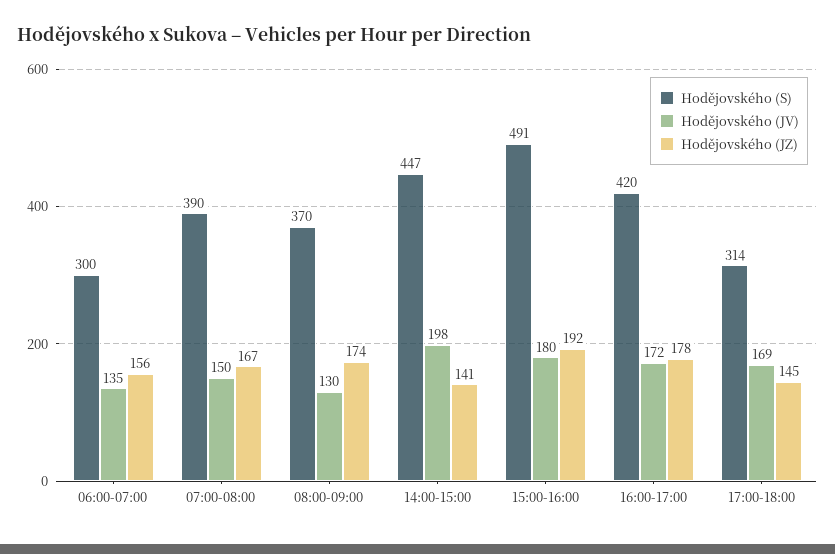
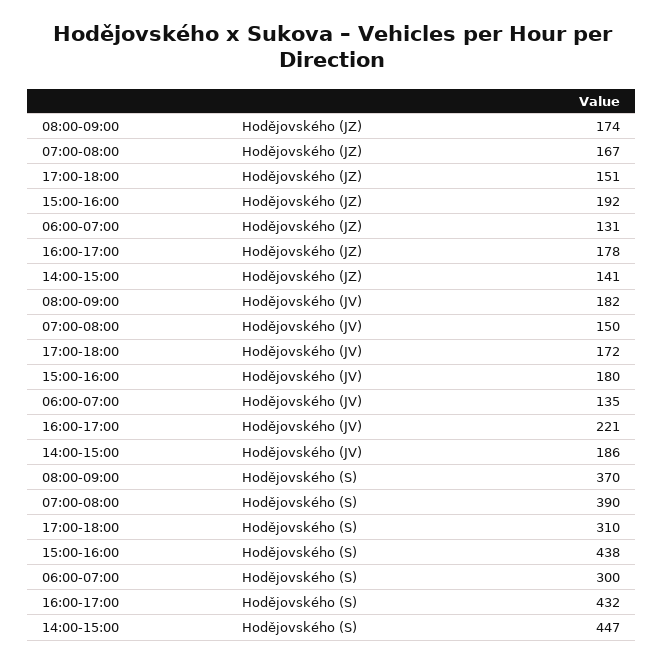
  {
    "Hodějovského (S)": {
      "06:00-07:00": 300,
      "07:00-08:00": 390,
      "08:00-09:00": 370,
      "14:00-15:00": 447,
-     "15:00-16:00": 491,
+     "15:00-16:00": 438,
-     "16:00-17:00": 420,
+     "16:00-17:00": 432,
-     "17:00-18:00": 314
+     "17:00-18:00": 310
    },
    "Hodějovského (JV)": {
      "06:00-07:00": 135,
      "07:00-08:00": 150,
-     "08:00-09:00": 130,
+     "08:00-09:00": 182,
-     "14:00-15:00": 198,
+     "14:00-15:00": 186,
      "15:00-16:00": 180,
-     "16:00-17:00": 172,
+     "16:00-17:00": 221,
-     "17:00-18:00": 169
+     "17:00-18:00": 172
    },
    "Hodějovského (JZ)": {
-     "06:00-07:00": 156,
+     "06:00-07:00": 131,
      "07:00-08:00": 167,
      "08:00-09:00": 174,
      "14:00-15:00": 141,
      "15:00-16:00": 192,
      "16:00-17:00": 178,
-     "17:00-18:00": 145
+     "17:00-18:00": 151
    }
  }

